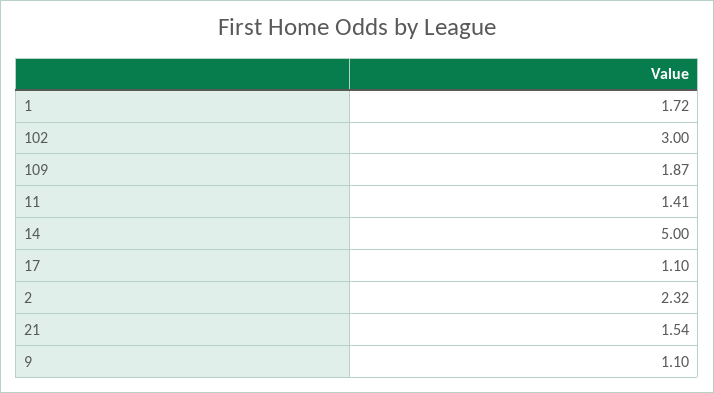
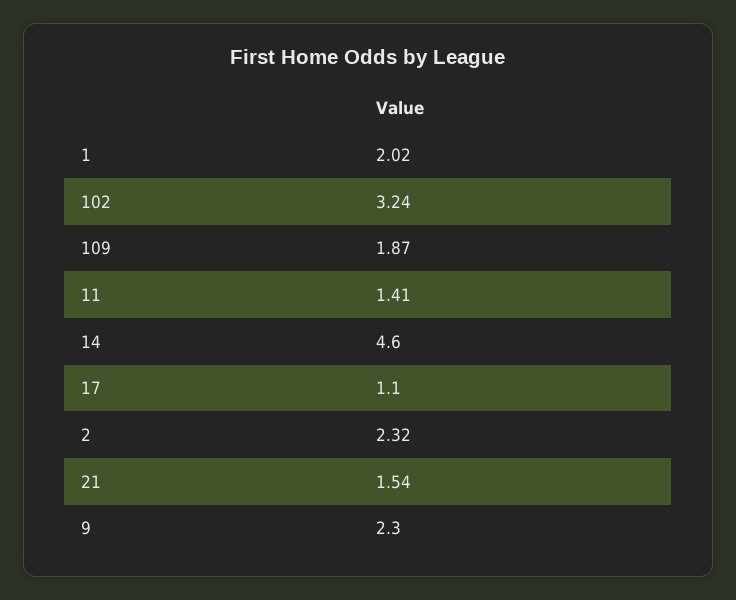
  {
-   "1": 1.72,
+   "1": 2.02,
-   "102": 3,
+   "102": 3.24,
    "109": 1.87,
    "11": 1.41,
-   "14": 5,
+   "14": 4.6,
    "17": 1.1,
    "2": 2.32,
    "21": 1.54,
-   "9": 1.1
+   "9": 2.3
  }

